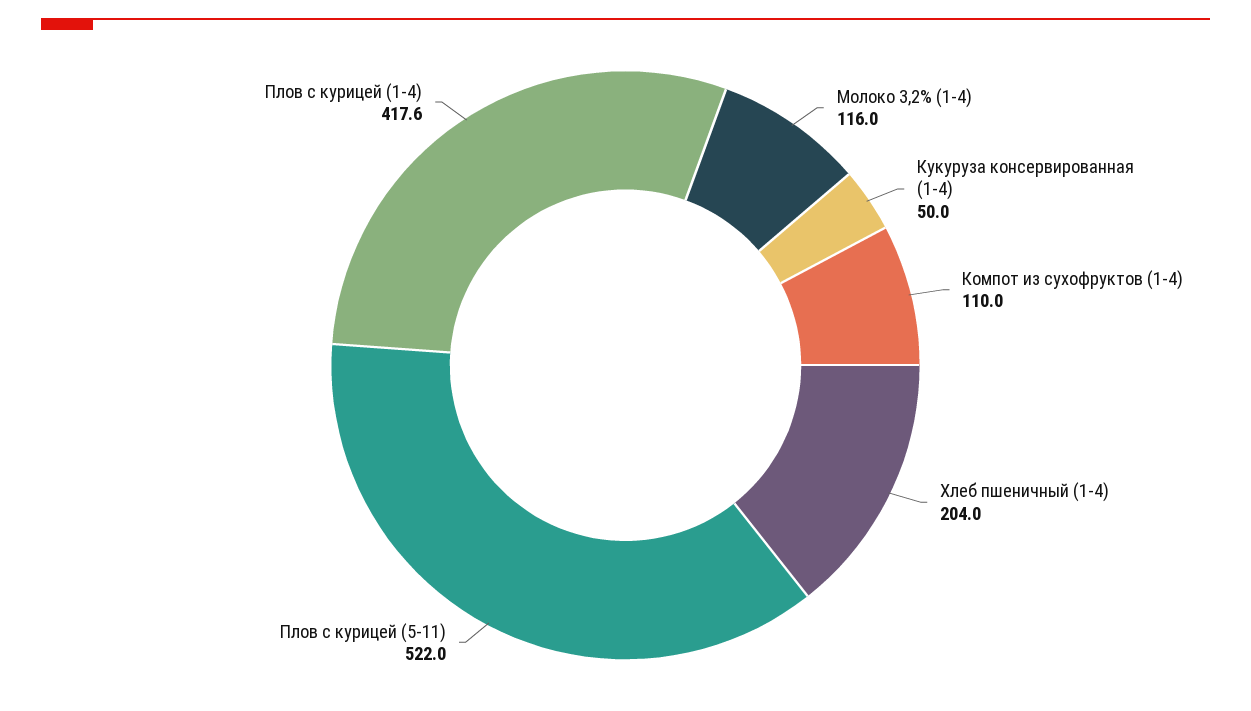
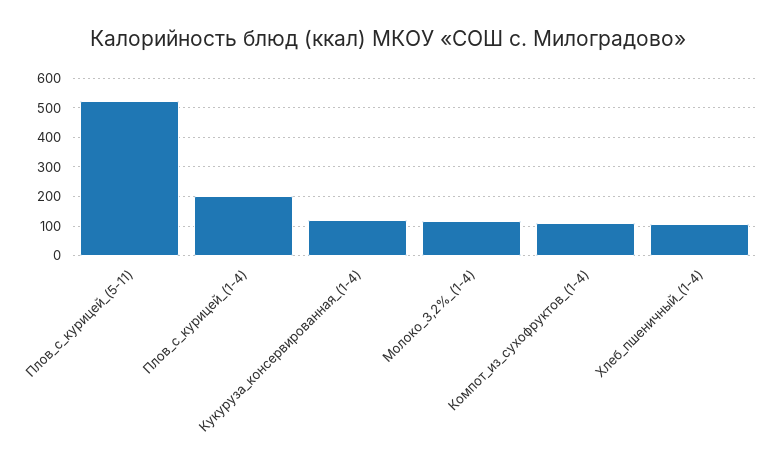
  {
    "Молоко 3,2% (1-4)": 116,
-   "Кукуруза консервированная (1-4)": 50,
+   "Кукуруза консервированная (1-4)": 125,
    "Компот из сухофруктов (1-4)": 110,
-   "Хлеб пшеничный (1-4)": 204,
+   "Хлеб пшеничный (1-4)": 100,
    "Плов с курицей (5-11)": 522,
-   "Плов с курицей (1-4)": 417.6
+   "Плов с курицей (1-4)": 200
  }

